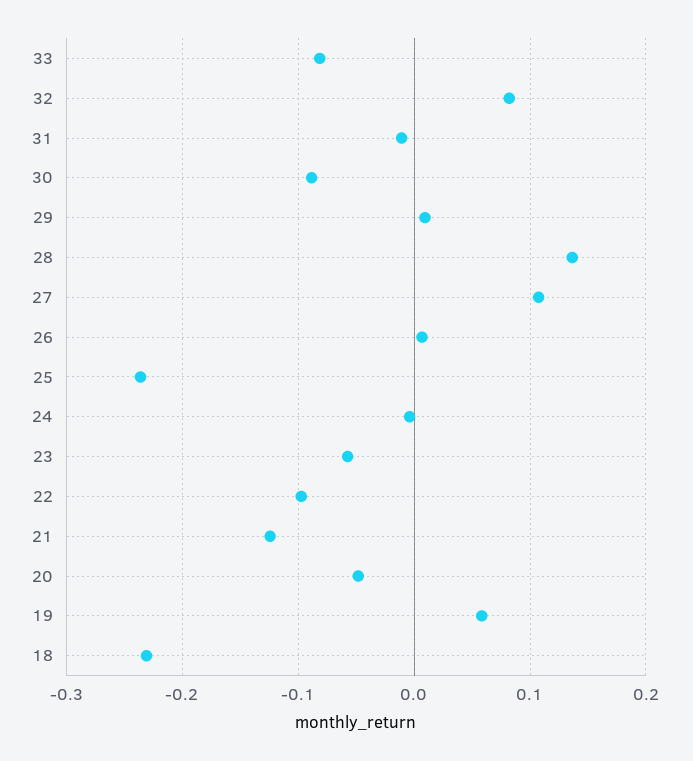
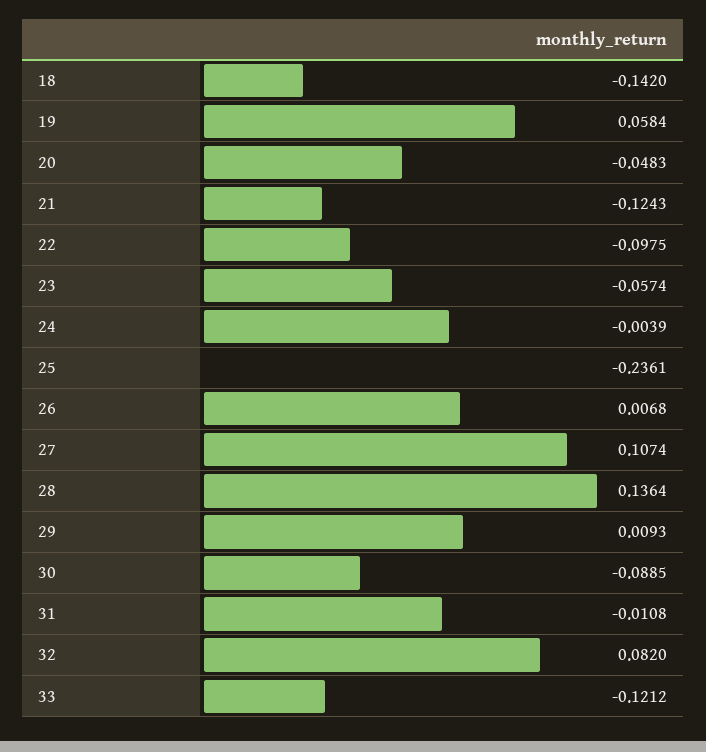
  {
-   "33": -0.08,
+   "33": -0.1212,
    "32": 0.082,
    "31": -0.0108,
    "30": -0.0885,
    "29": 0.0093,
    "28": 0.1364,
    "27": 0.1074,
    "26": 0.0068,
    "25": -0.2361,
    "24": -0.0039,
    "23": -0.0574,
    "22": -0.0975,
    "21": -0.1243,
    "20": -0.0483,
    "19": 0.0584,
-   "18": -0.23
+   "18": -0.142
  }

